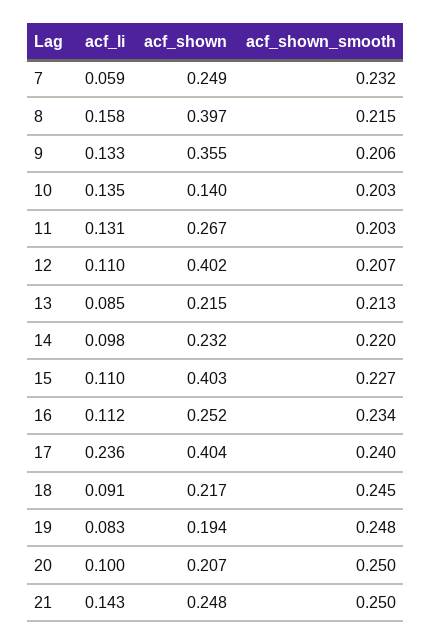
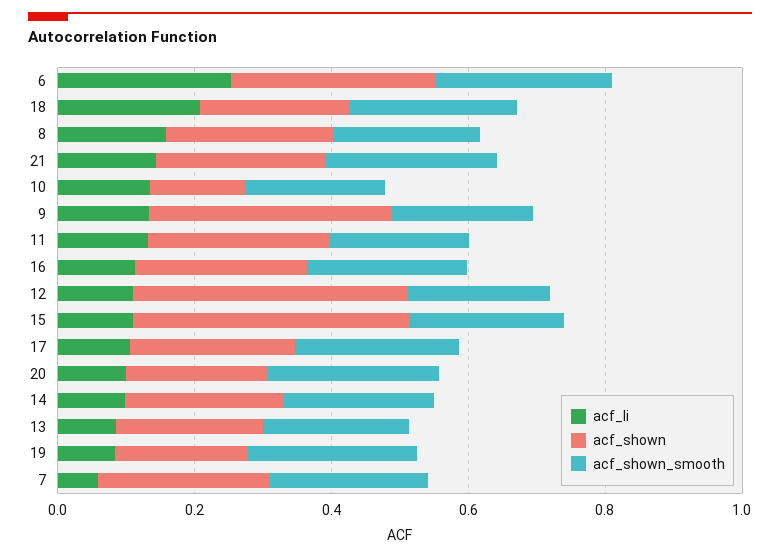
  {
    "acf_li": {
      "7": 0.059,
      "8": 0.158,
      "9": 0.133,
      "10": 0.135,
      "11": 0.131,
      "12": 0.11,
      "13": 0.085,
      "14": 0.098,
      "15": 0.11,
      "16": 0.112,
-     "17": 0.236,
+     "17": 0.1,
-     "18": 0.091,
+     "18": 0.2,
      "19": 0.083,
      "20": 0.1,
-     "21": 0.143
+     "21": 0.143,
+     "6": 0.25
    },
    "acf_shown": {
      "7": 0.249,
-     "8": 0.397,
+     "8": 0.25,
      "9": 0.355,
      "10": 0.14,
      "11": 0.267,
      "12": 0.402,
      "13": 0.215,
      "14": 0.232,
      "15": 0.403,
      "16": 0.252,
-     "17": 0.404,
+     "17": 0.25,
      "18": 0.217,
      "19": 0.194,
      "20": 0.207,
-     "21": 0.248
+     "21": 0.248,
+     "6": 0.3
    },
    "acf_shown_smooth": {
      "7": 0.232,
      "8": 0.215,
      "9": 0.206,
      "10": 0.203,
      "11": 0.203,
      "12": 0.207,
      "13": 0.213,
      "14": 0.22,
      "15": 0.227,
      "16": 0.234,
      "17": 0.24,
      "18": 0.245,
      "19": 0.248,
      "20": 0.25,
-     "21": 0.25
+     "21": 0.25,
+     "6": 0.25
    }
  }

